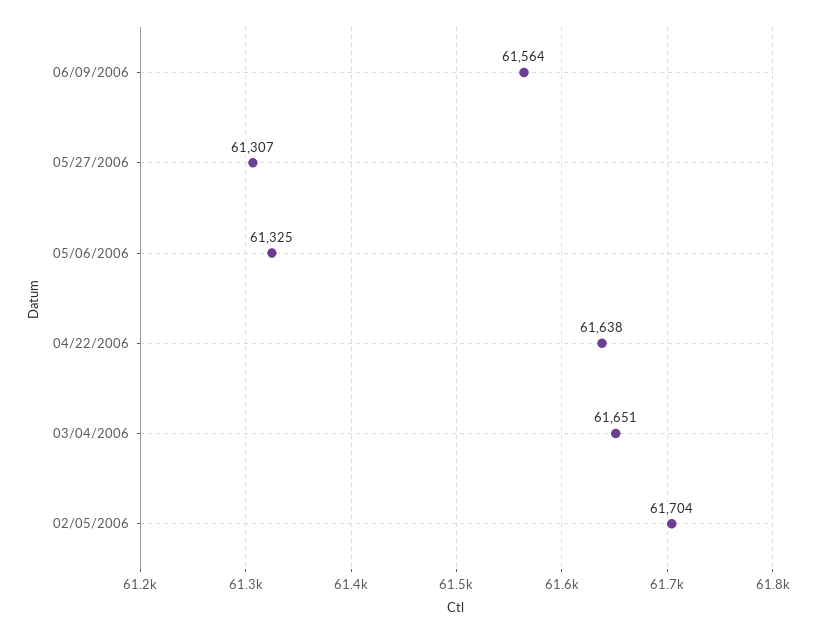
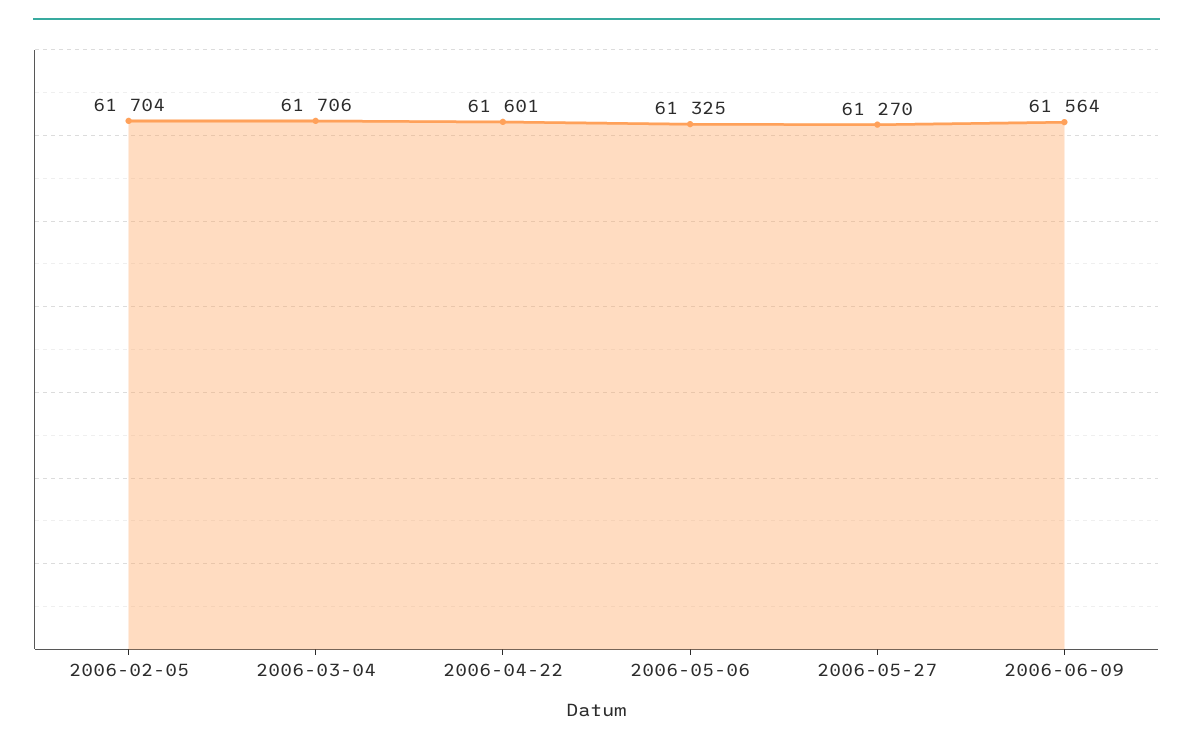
  {
    "06/09/2006": 61564,
-   "05/27/2006": 61307,
+   "05/27/2006": 61270,
    "05/06/2006": 61325,
-   "04/22/2006": 61638,
+   "04/22/2006": 61601,
-   "03/04/2006": 61651,
+   "03/04/2006": 61706,
    "02/05/2006": 61704
  }

